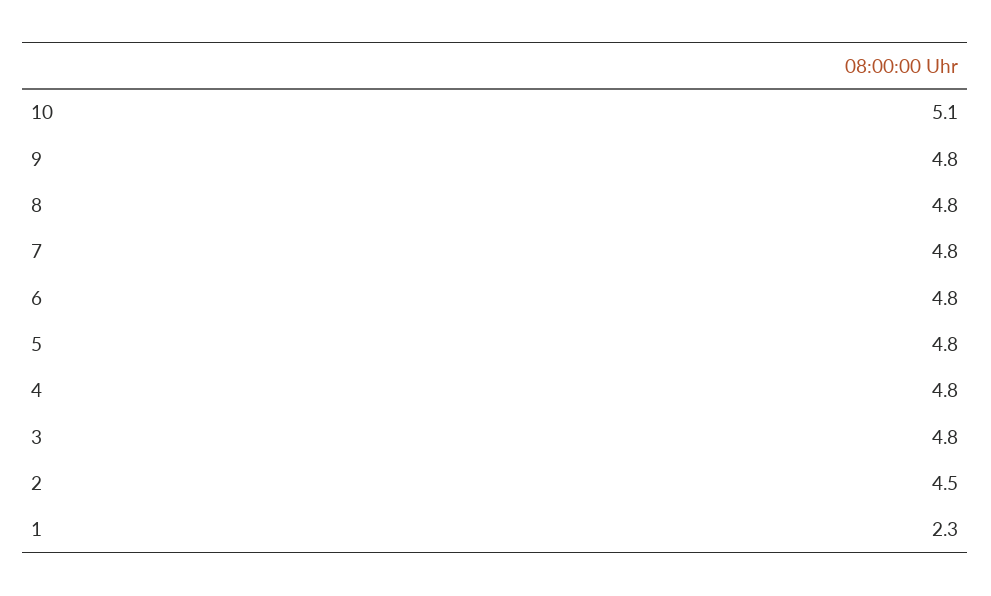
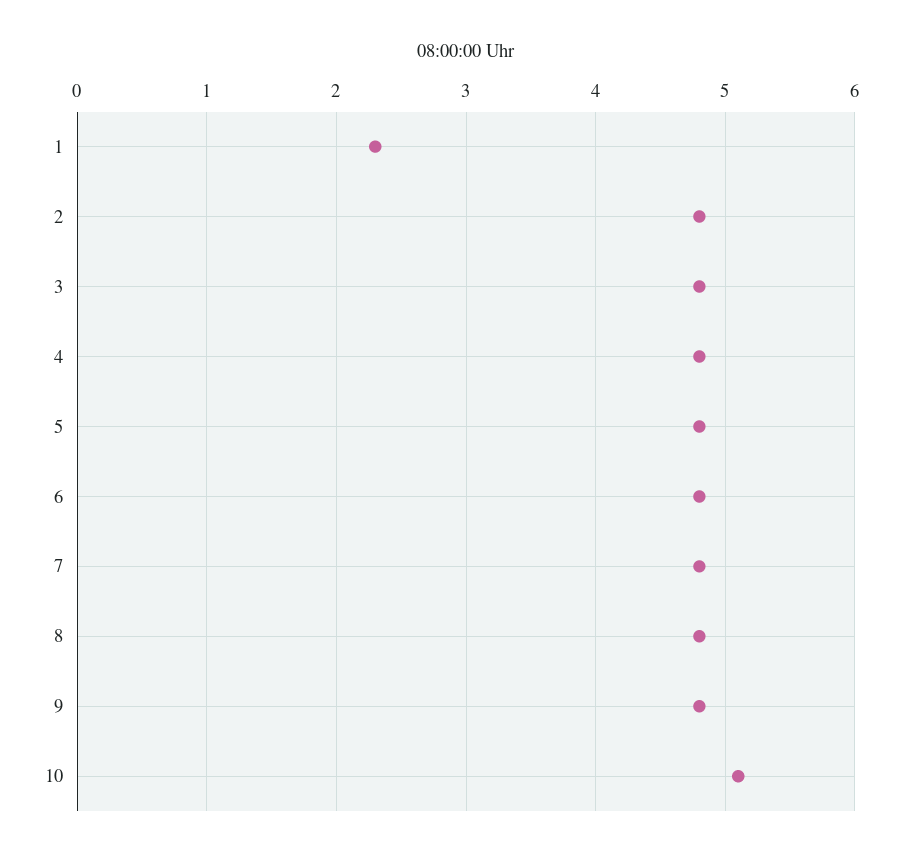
  {
    "10": 5.1,
    "9": 4.8,
    "8": 4.8,
    "7": 4.8,
    "6": 4.8,
    "5": 4.8,
    "4": 4.8,
    "3": 4.8,
-   "2": 4.5,
+   "2": 4.8,
    "1": 2.3
  }

